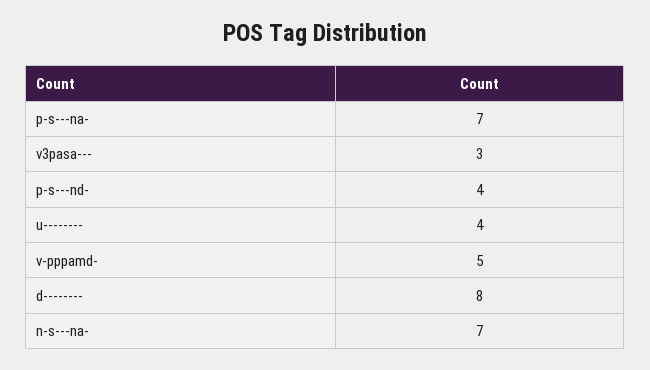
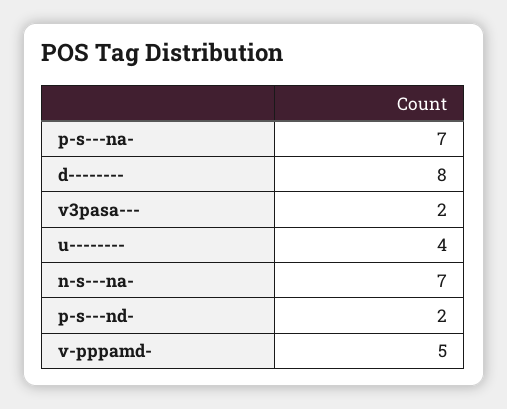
  {
    "p-s---na-": 7,
-   "v3pasa---": 3,
+   "v3pasa---": 2,
-   "p-s---nd-": 4,
+   "p-s---nd-": 2,
    "u--------": 4,
    "v-pppamd-": 5,
    "d--------": 8,
    "n-s---na-": 7
  }

